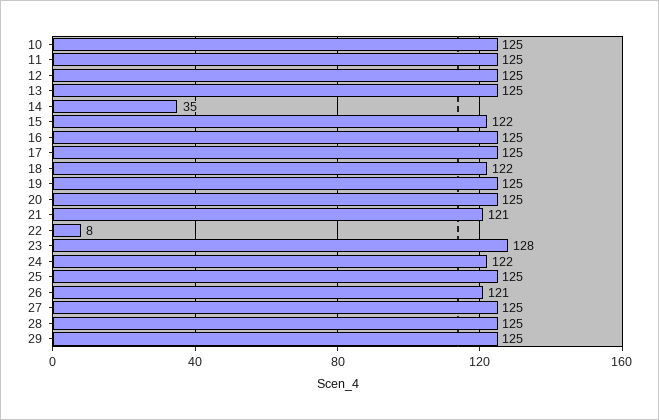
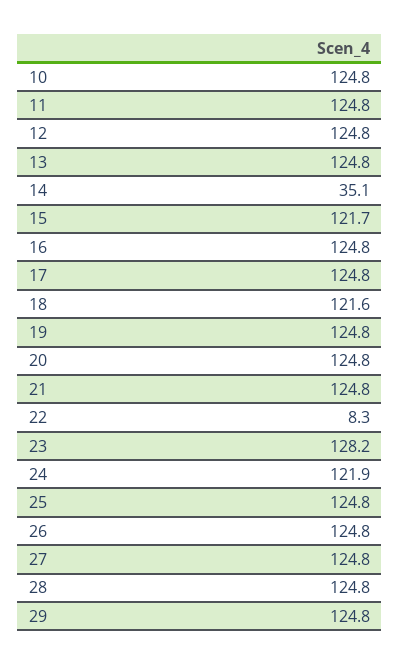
  {
    "10": 124.8,
    "11": 124.8,
    "12": 124.8,
    "13": 124.8,
    "14": 35.1,
    "15": 121.7,
    "16": 124.8,
    "17": 124.8,
    "18": 121.6,
    "19": 124.8,
    "20": 124.8,
-   "21": 121,
+   "21": 124.8,
    "22": 8.3,
    "23": 128.2,
    "24": 121.9,
    "25": 124.8,
-   "26": 121,
+   "26": 124.8,
    "27": 124.8,
    "28": 124.8,
    "29": 124.8
  }

